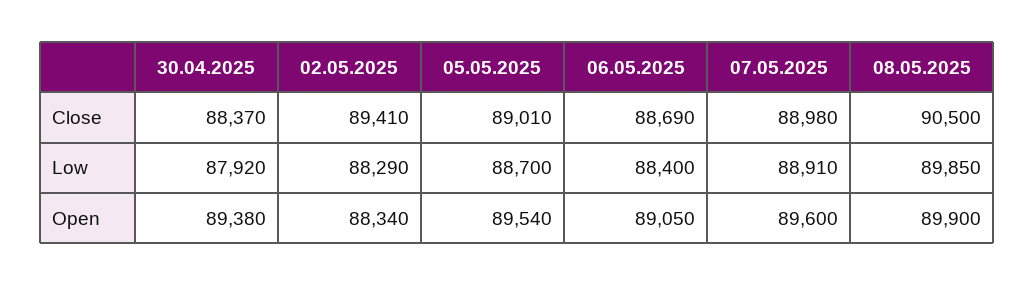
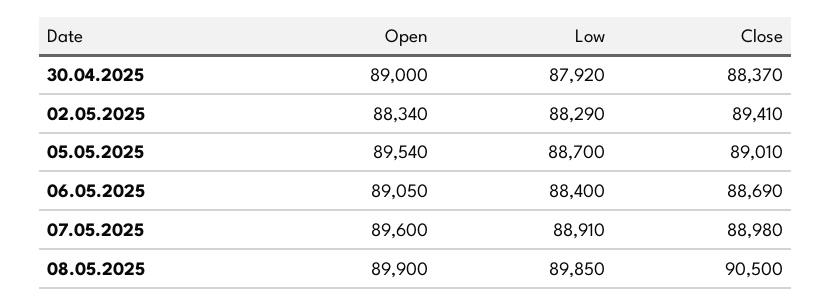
  {
    "30.04.2025": {
      "Close": 88370,
      "Low": 87920,
-     "Open": 89380
+     "Open": 89000
    },
    "02.05.2025": {
      "Close": 89410,
      "Low": 88290,
      "Open": 88340
    },
    "05.05.2025": {
      "Close": 89010,
      "Low": 88700,
      "Open": 89540
    },
    "06.05.2025": {
      "Close": 88690,
      "Low": 88400,
      "Open": 89050
    },
    "07.05.2025": {
      "Close": 88980,
      "Low": 88910,
      "Open": 89600
    },
    "08.05.2025": {
      "Close": 90500,
      "Low": 89850,
      "Open": 89900
    }
  }

